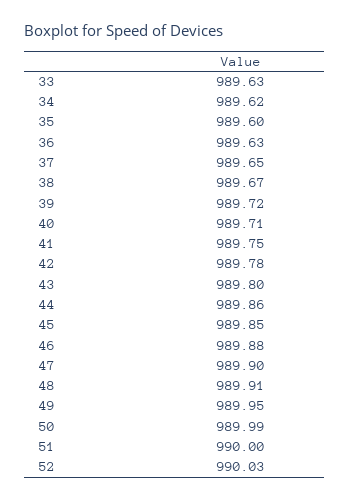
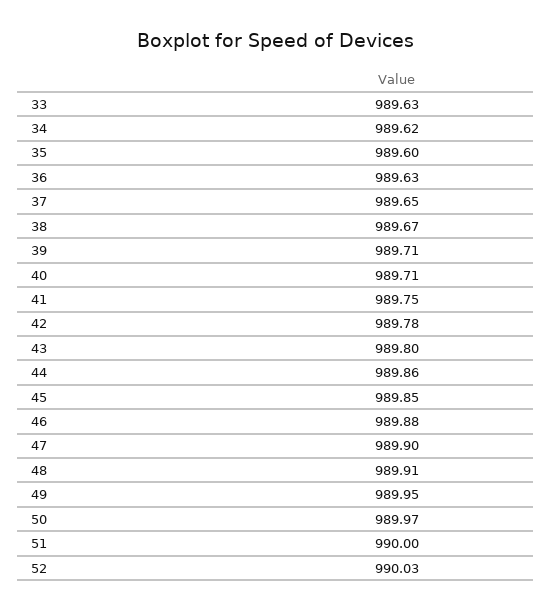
  {
    "33": 989.63,
    "34": 989.62,
    "35": 989.6,
    "36": 989.63,
    "37": 989.65,
    "38": 989.67,
-   "39": 989.72,
+   "39": 989.71,
    "40": 989.71,
    "41": 989.75,
    "42": 989.78,
    "43": 989.8,
    "44": 989.86,
    "45": 989.85,
    "46": 989.88,
    "47": 989.9,
    "48": 989.91,
    "49": 989.95,
-   "50": 989.99,
+   "50": 989.97,
    "51": 990,
    "52": 990.03
  }

